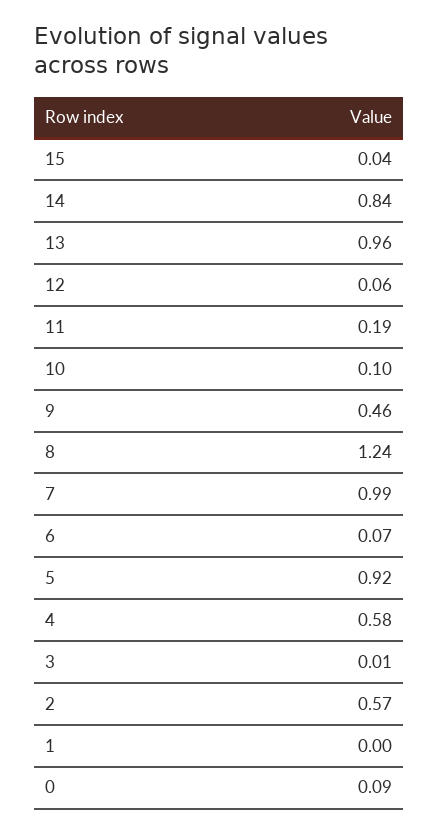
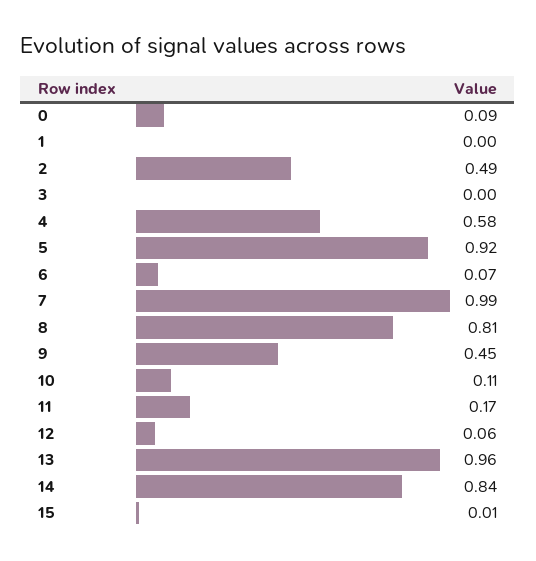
  {
-   "15": 0.04,
+   "15": 0.01,
    "14": 0.84,
    "13": 0.96,
    "12": 0.06,
-   "11": 0.19,
+   "11": 0.17,
-   "10": 0.1,
+   "10": 0.11,
-   "9": 0.46,
+   "9": 0.45,
-   "8": 1.24,
+   "8": 0.81,
    "7": 0.99,
    "6": 0.07,
    "5": 0.92,
    "4": 0.58,
-   "3": 0.01,
+   "3": 0,
-   "2": 0.57,
+   "2": 0.49,
    "1": 0,
    "0": 0.09
  }

